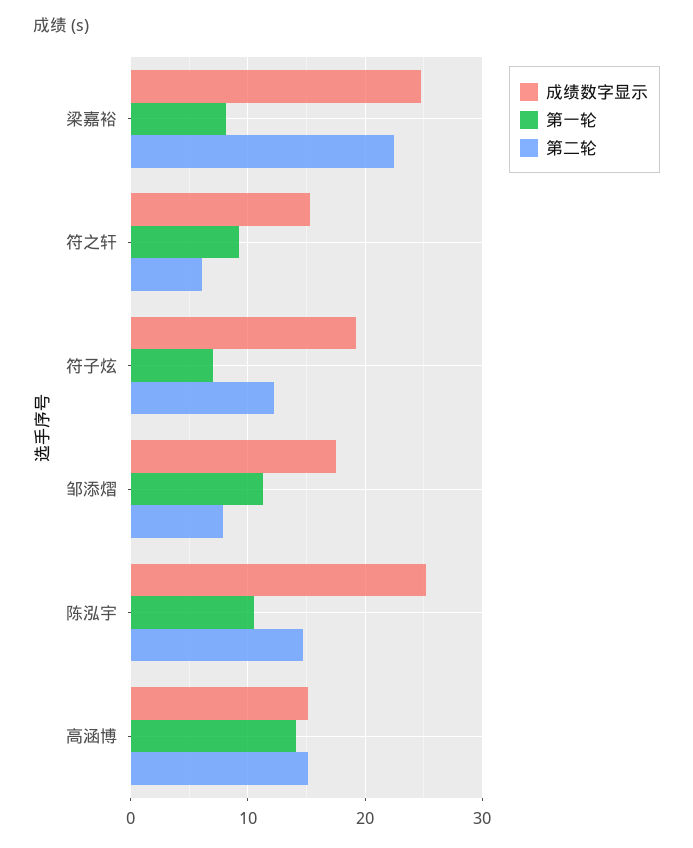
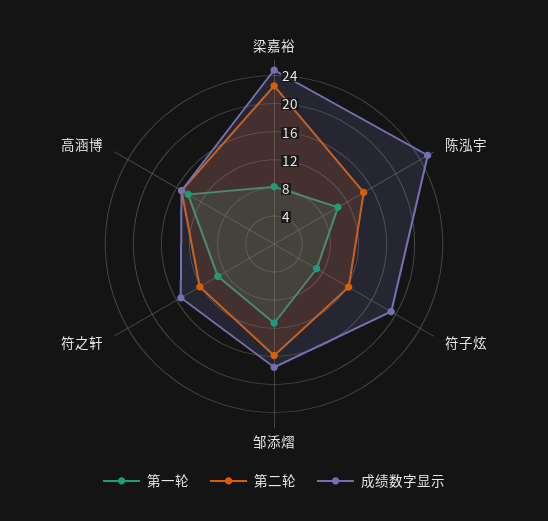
  {
    "成绩数字显示": {
      "梁嘉裕": 25,
      "符之轩": 15,
      "符子炫": 19,
      "邹添熠": 18,
      "陈泓宇": 25,
      "高涵博": 15
    },
    "第一轮": {
      "梁嘉裕": 8,
      "符之轩": 9,
      "符子炫": 7,
      "邹添熠": 11,
      "陈泓宇": 11,
      "高涵博": 14
    },
    "第二轮": {
      "梁嘉裕": 23,
-     "符之轩": 6,
+     "符之轩": 12,
      "符子炫": 12,
-     "邹添熠": 8,
+     "邹添熠": 16,
      "陈泓宇": 15,
      "高涵博": 15
    }
  }

